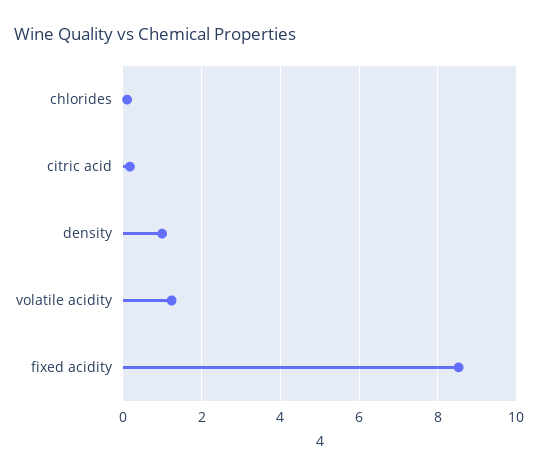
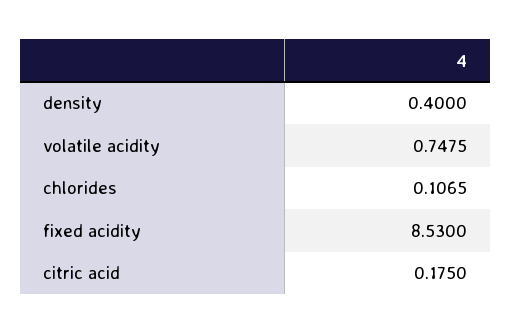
  {
    "chlorides": 0.1065,
    "citric acid": 0.175,
-   "density": 1,
+   "density": 0.4,
-   "volatile acidity": 1.2,
+   "volatile acidity": 0.7475,
    "fixed acidity": 8.53
  }

